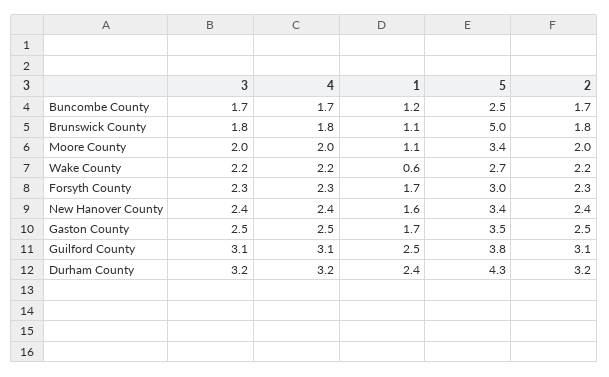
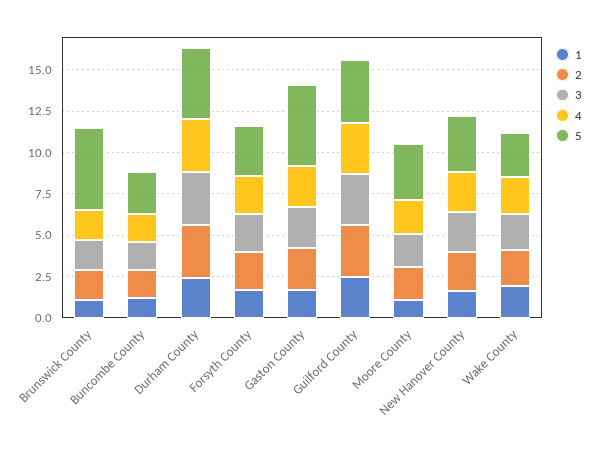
  {
    "3": {
      "Buncombe County": 1.7,
      "Brunswick County": 1.8,
      "Moore County": 2,
      "Wake County": 2.2,
      "Forsyth County": 2.3,
      "New Hanover County": 2.4,
      "Gaston County": 2.5,
      "Guilford County": 3.1,
      "Durham County": 3.2
    },
    "4": {
      "Buncombe County": 1.7,
      "Brunswick County": 1.8,
      "Moore County": 2,
      "Wake County": 2.2,
      "Forsyth County": 2.3,
      "New Hanover County": 2.4,
      "Gaston County": 2.5,
      "Guilford County": 3.1,
      "Durham County": 3.2
    },
    "1": {
      "Buncombe County": 1.2,
      "Brunswick County": 1.1,
      "Moore County": 1.1,
-     "Wake County": 0.6,
+     "Wake County": 2,
      "Forsyth County": 1.7,
      "New Hanover County": 1.6,
      "Gaston County": 1.7,
      "Guilford County": 2.5,
      "Durham County": 2.4
    },
    "5": {
      "Buncombe County": 2.5,
      "Brunswick County": 5,
      "Moore County": 3.4,
      "Wake County": 2.7,
      "Forsyth County": 3,
      "New Hanover County": 3.4,
-     "Gaston County": 3.5,
+     "Gaston County": 5,
      "Guilford County": 3.8,
      "Durham County": 4.3
    },
    "2": {
      "Buncombe County": 1.7,
      "Brunswick County": 1.8,
      "Moore County": 2,
      "Wake County": 2.2,
      "Forsyth County": 2.3,
      "New Hanover County": 2.4,
      "Gaston County": 2.5,
      "Guilford County": 3.1,
      "Durham County": 3.2
    }
  }

